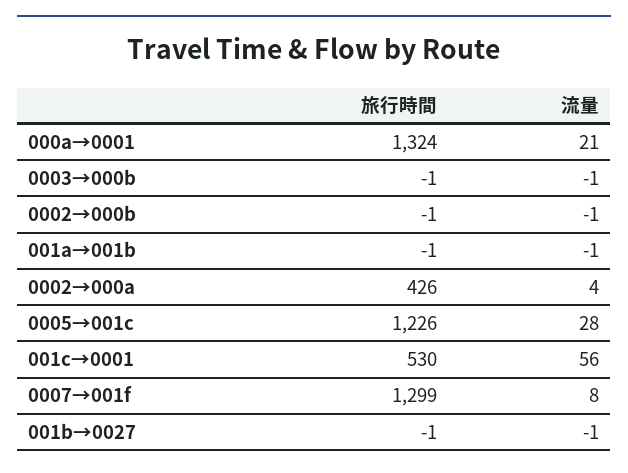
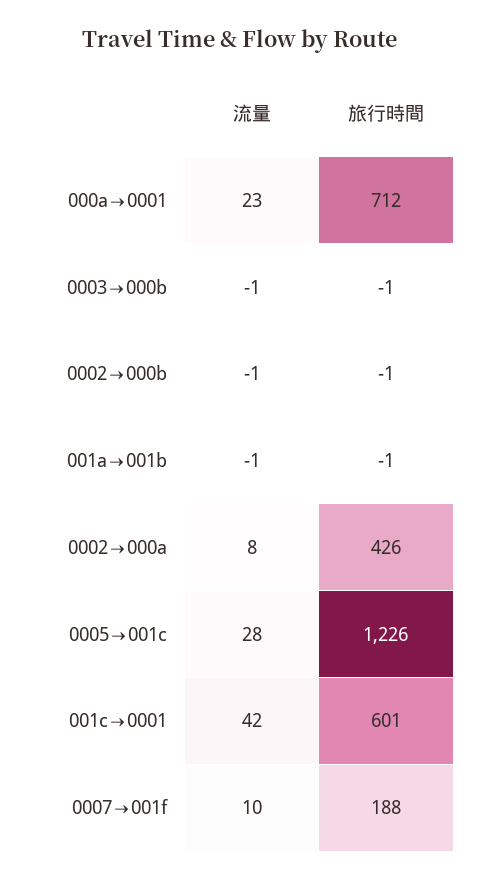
  {
    "旅行時間": {
-     "000a→0001": 1324,
+     "000a→0001": 712,
      "0003→000b": -1,
      "0002→000b": -1,
      "001a→001b": -1,
      "0002→000a": 426,
      "0005→001c": 1226,
-     "001c→0001": 530,
+     "001c→0001": 601,
-     "0007→001f": 1299,
+     "0007→001f": 188
-     "001b→0027": -1
    },
    "流量": {
-     "000a→0001": 21,
+     "000a→0001": 23,
      "0003→000b": -1,
      "0002→000b": -1,
      "001a→001b": -1,
-     "0002→000a": 4,
+     "0002→000a": 8,
      "0005→001c": 28,
-     "001c→0001": 56,
+     "001c→0001": 42,
-     "0007→001f": 8,
+     "0007→001f": 10
-     "001b→0027": -1
    }
  }

